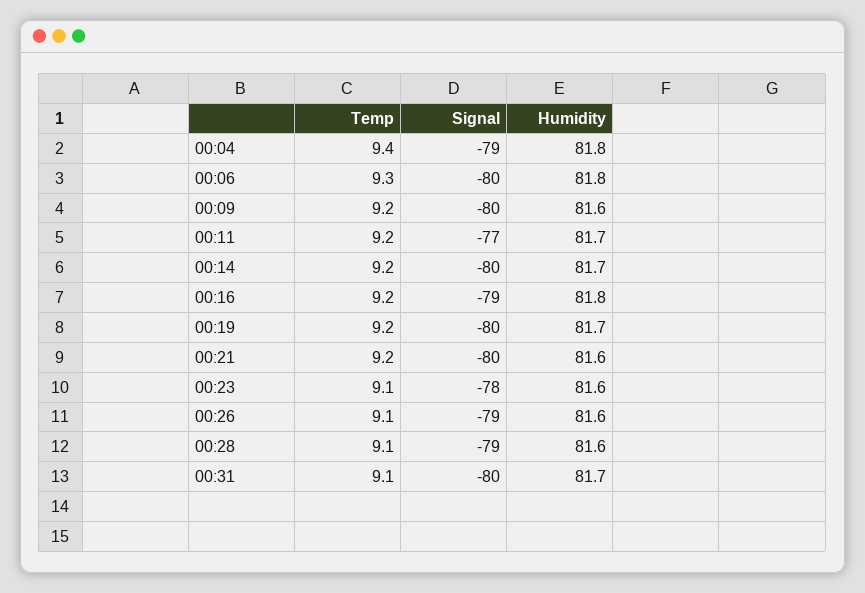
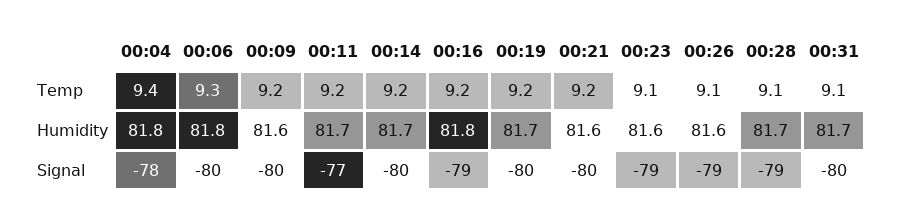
  {
    "Temp": {
      "00:04": 9.4,
      "00:06": 9.3,
      "00:09": 9.2,
      "00:11": 9.2,
      "00:14": 9.2,
      "00:16": 9.2,
      "00:19": 9.2,
      "00:21": 9.2,
      "00:23": 9.1,
      "00:26": 9.1,
      "00:28": 9.1,
      "00:31": 9.1
    },
    "Signal": {
-     "00:04": -79,
+     "00:04": -78,
      "00:06": -80,
      "00:09": -80,
      "00:11": -77,
      "00:14": -80,
      "00:16": -79,
      "00:19": -80,
      "00:21": -80,
-     "00:23": -78,
+     "00:23": -79,
      "00:26": -79,
      "00:28": -79,
      "00:31": -80
    },
    "Humidity": {
      "00:04": 81.8,
      "00:06": 81.8,
      "00:09": 81.6,
      "00:11": 81.7,
      "00:14": 81.7,
      "00:16": 81.8,
      "00:19": 81.7,
      "00:21": 81.6,
      "00:23": 81.6,
      "00:26": 81.6,
-     "00:28": 81.6,
+     "00:28": 81.7,
      "00:31": 81.7
    }
  }

